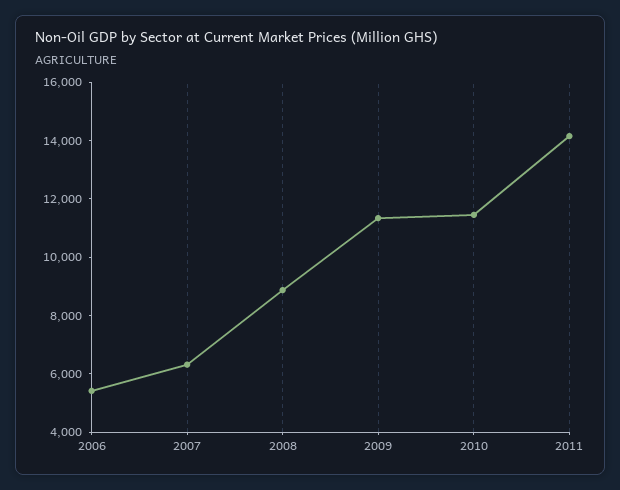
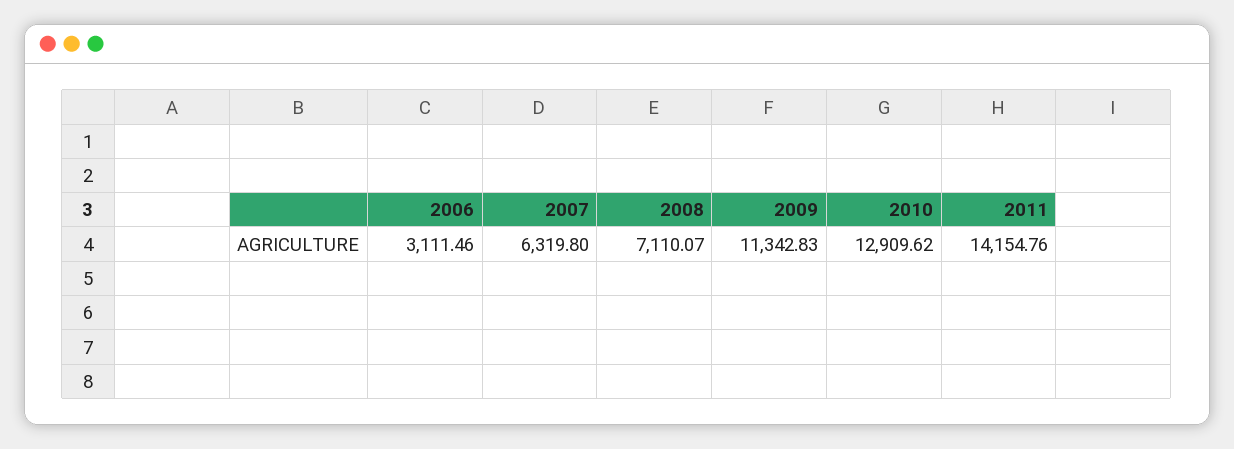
  {
-   "2006": 5500,
+   "2006": 3111.46,
    "2007": 6319.8,
-   "2008": 9000,
+   "2008": 7110.07,
    "2009": 11342.83,
-   "2010": 11500,
+   "2010": 12909.62,
    "2011": 14154.76
  }

